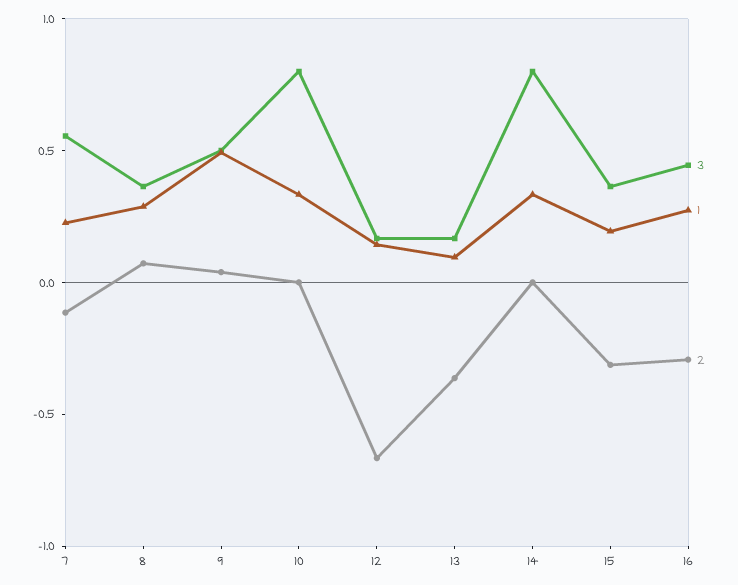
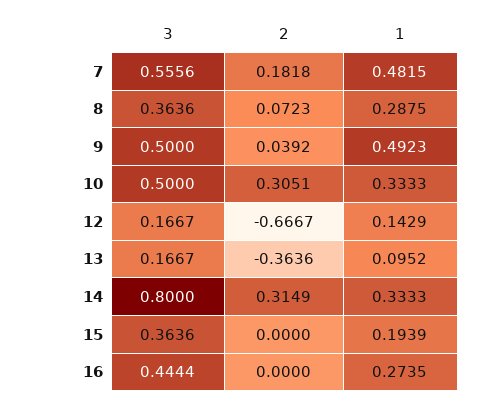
  {
    "3": {
      "7": 0.5556,
      "8": 0.3636,
      "9": 0.5,
-     "10": 0.8,
+     "10": 0.5,
      "12": 0.1667,
      "13": 0.1667,
      "14": 0.8,
      "15": 0.3636,
      "16": 0.4444
    },
    "1": {
-     "7": 0.2,
+     "7": 0.4815,
      "8": 0.2875,
      "9": 0.4923,
      "10": 0.3333,
      "12": 0.1429,
      "13": 0.0952,
      "14": 0.3333,
      "15": 0.1939,
      "16": 0.2735
    },
    "2": {
-     "7": -0.1,
+     "7": 0.1818,
      "8": 0.0723,
      "9": 0.0392,
-     "10": 0,
+     "10": 0.3051,
      "12": -0.6667,
      "13": -0.3636,
-     "14": 0,
+     "14": 0.3149,
-     "15": -0.3,
+     "15": 0,
-     "16": -0.3
+     "16": 0
    }
  }

